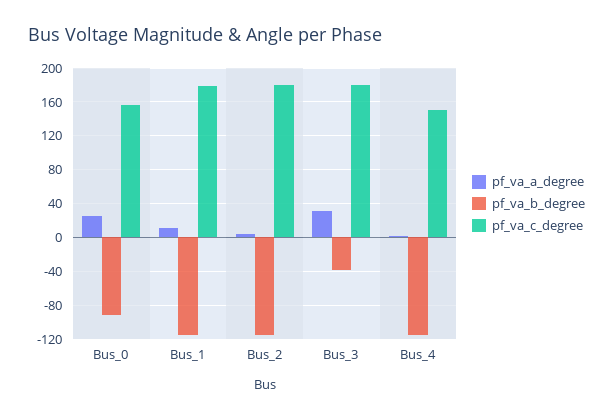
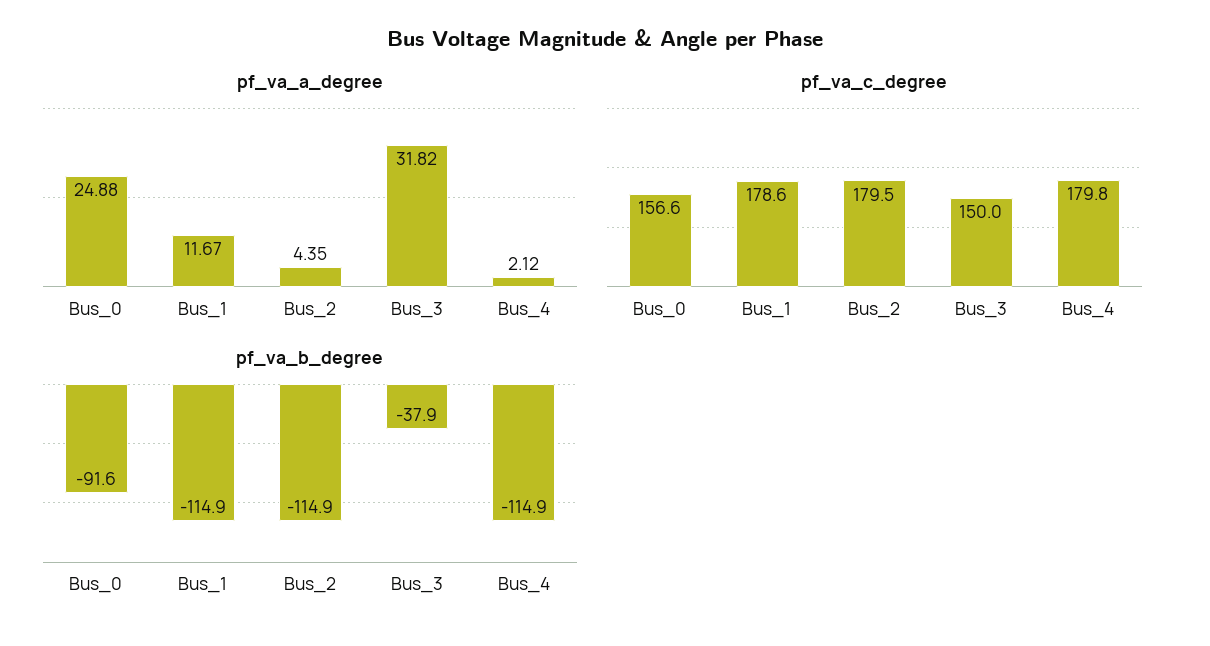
  {
    "pf_va_a_degree": {
      "Bus_0": 24.88,
      "Bus_1": 11.67,
      "Bus_2": 4.35,
      "Bus_3": 31.82,
      "Bus_4": 2.12
    },
    "pf_va_b_degree": {
      "Bus_0": -91.6,
      "Bus_1": -114.9,
      "Bus_2": -114.9,
      "Bus_3": -37.9,
      "Bus_4": -114.9
    },
    "pf_va_c_degree": {
      "Bus_0": 156.6,
      "Bus_1": 178.6,
      "Bus_2": 179.5,
-     "Bus_3": 180,
+     "Bus_3": 150,
-     "Bus_4": 150
+     "Bus_4": 179.8
    }
  }

